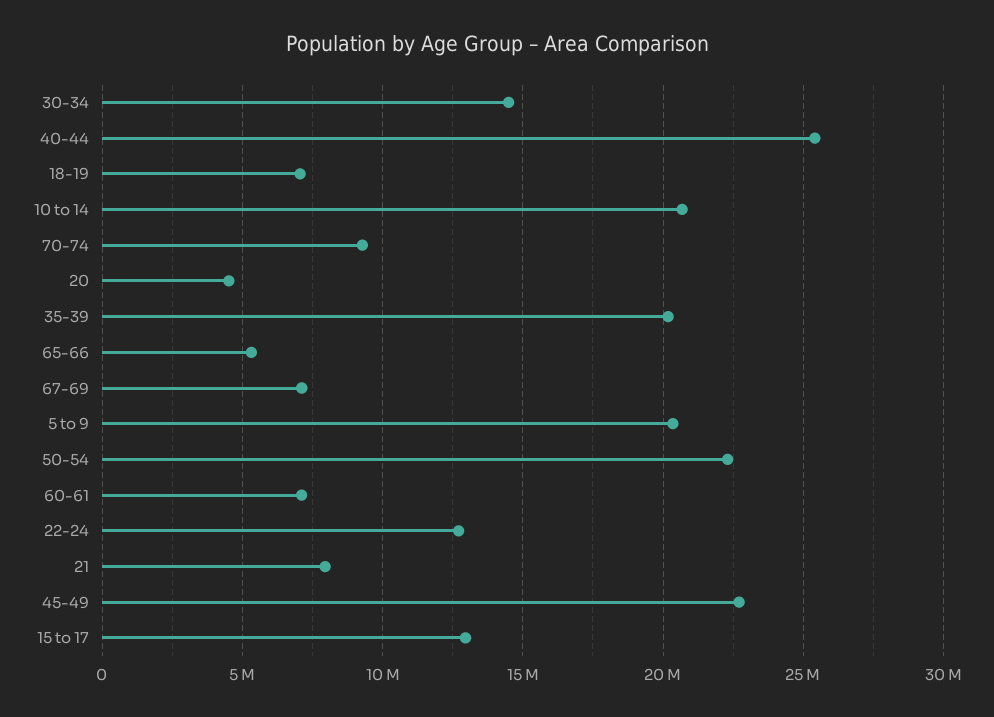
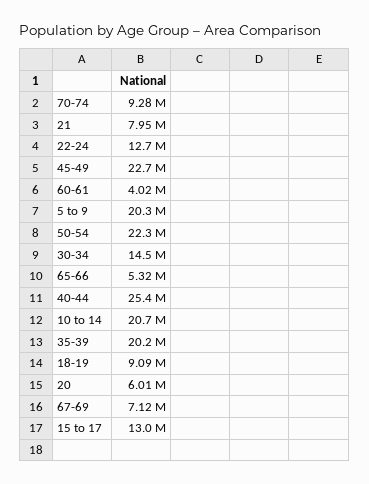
  {
    "30-34": 14500000,
    "40-44": 25400000,
-   "18-19": 7000000,
+   "18-19": 9090000,
    "10 to 14": 20700000,
    "70-74": 9280000,
-   "20": 4500000,
+   "20": 6010000,
    "35-39": 20200000,
    "65-66": 5320000,
    "67-69": 7120000,
    "5 to 9": 20300000,
    "50-54": 22300000,
-   "60-61": 7000000,
+   "60-61": 4020000,
    "22-24": 12700000,
    "21": 7950000,
    "45-49": 22700000,
    "15 to 17": 13000000
  }

